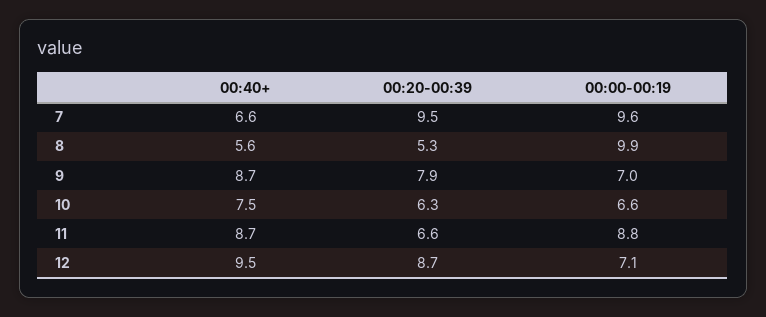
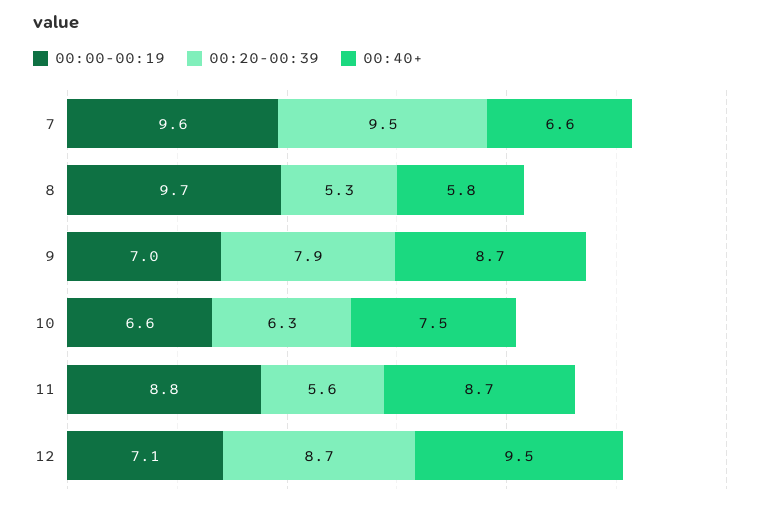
  {
    "00:40+": {
      "7": 6.6,
-     "8": 5.6,
+     "8": 5.8,
      "9": 8.7,
      "10": 7.5,
      "11": 8.7,
      "12": 9.5
    },
    "00:20-00:39": {
      "7": 9.5,
      "8": 5.3,
      "9": 7.9,
      "10": 6.3,
-     "11": 6.6,
+     "11": 5.6,
      "12": 8.7
    },
    "00:00-00:19": {
      "7": 9.6,
-     "8": 9.9,
+     "8": 9.7,
      "9": 7,
      "10": 6.6,
      "11": 8.8,
      "12": 7.1
    }
  }

